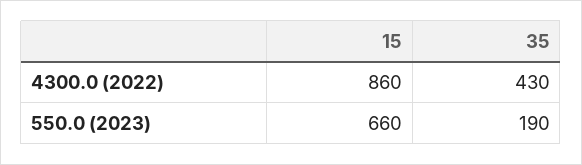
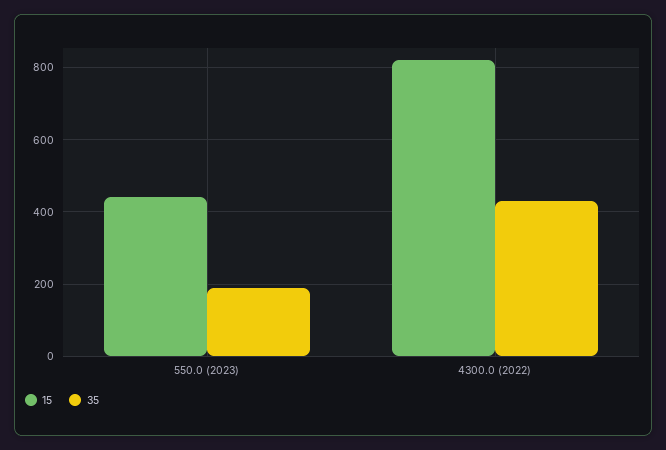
  {
    "15": {
-     "4300.0 (2022)": 860,
+     "4300.0 (2022)": 820,
-     "550.0 (2023)": 660
+     "550.0 (2023)": 440
    },
    "35": {
      "4300.0 (2022)": 430,
      "550.0 (2023)": 190
    }
  }

